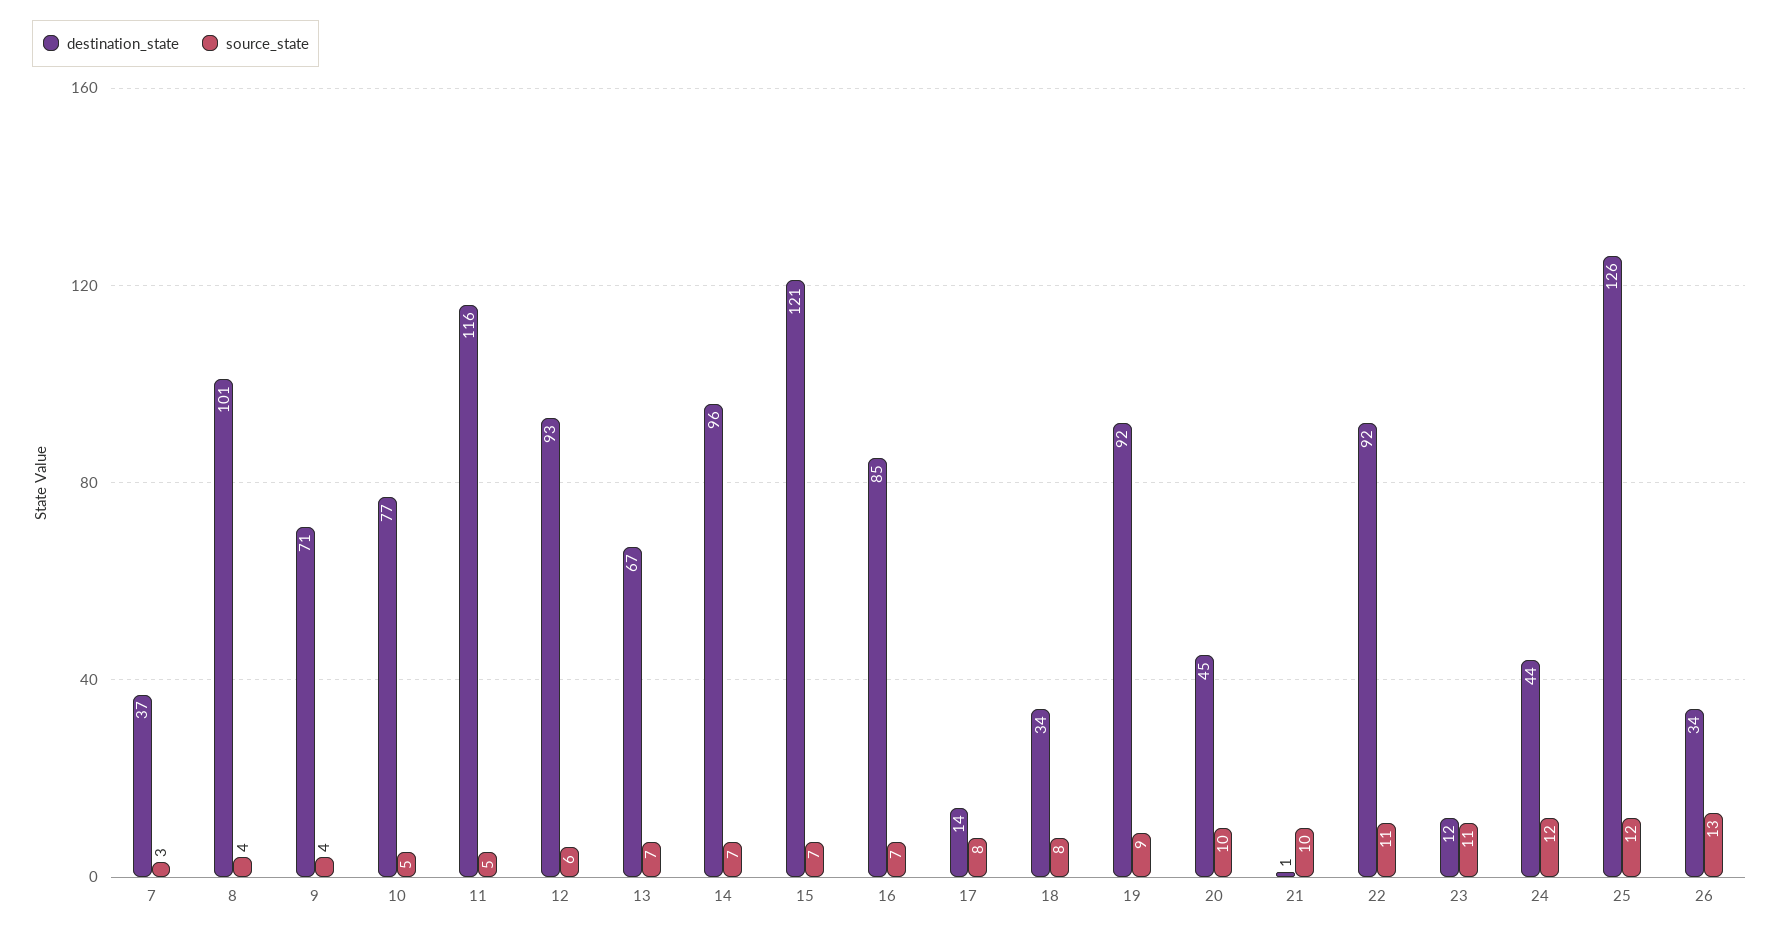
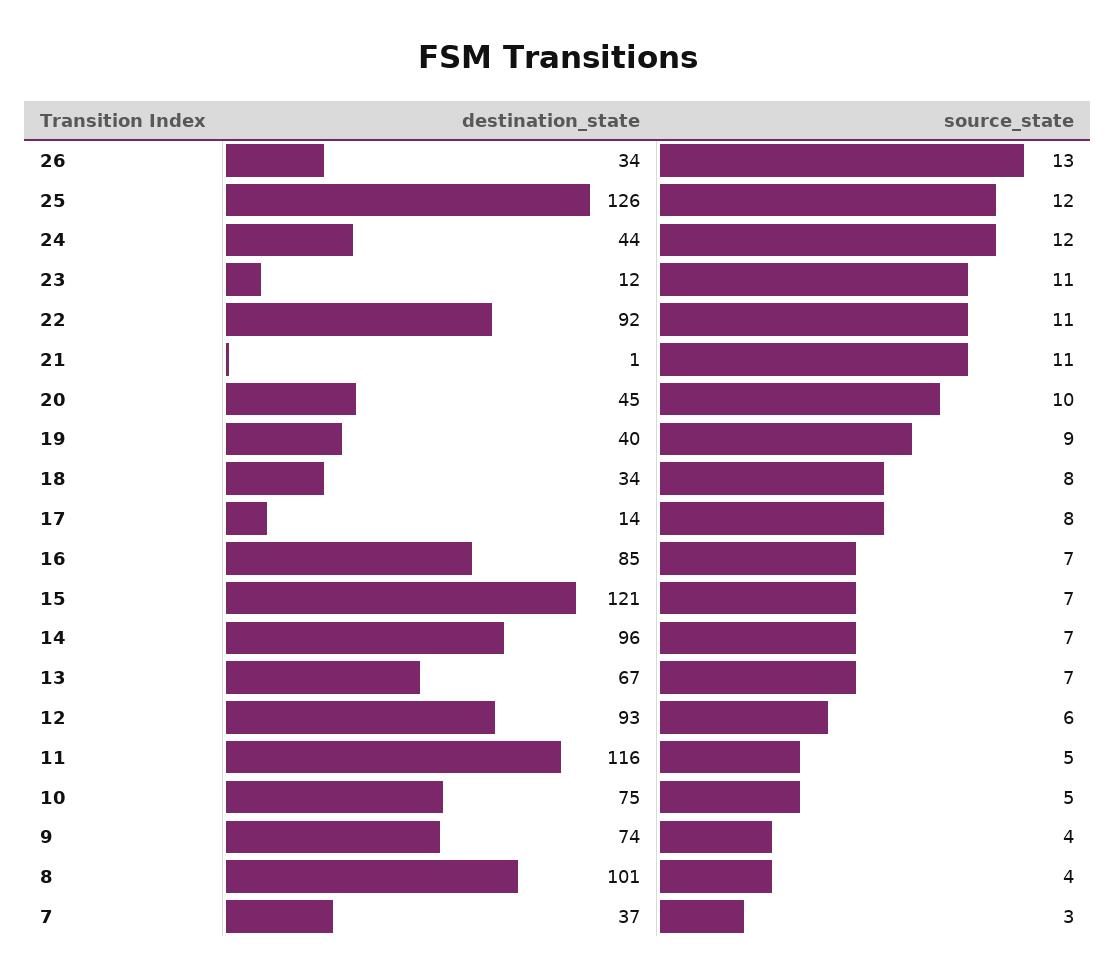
  {
    "destination_state": {
      "7": 37,
      "8": 101,
-     "9": 71,
+     "9": 74,
-     "10": 77,
+     "10": 75,
      "11": 116,
      "12": 93,
      "13": 67,
      "14": 96,
      "15": 121,
      "16": 85,
      "17": 14,
      "18": 34,
-     "19": 92,
+     "19": 40,
      "20": 45,
      "21": 1,
      "22": 92,
      "23": 12,
      "24": 44,
      "25": 126,
      "26": 34
    },
    "source_state": {
      "7": 3,
      "8": 4,
      "9": 4,
      "10": 5,
      "11": 5,
      "12": 6,
      "13": 7,
      "14": 7,
      "15": 7,
      "16": 7,
      "17": 8,
      "18": 8,
      "19": 9,
      "20": 10,
-     "21": 10,
+     "21": 11,
      "22": 11,
      "23": 11,
      "24": 12,
      "25": 12,
      "26": 13
    }
  }

